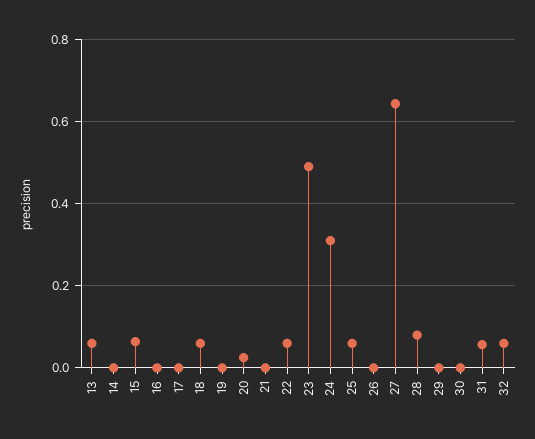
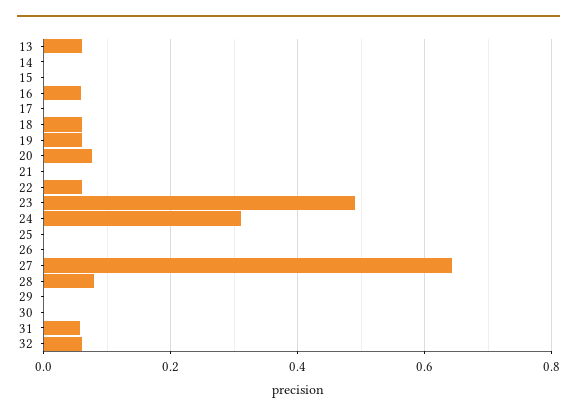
  {
    "13": 0.06,
    "14": 0,
-   "15": 0.06,
+   "15": 0,
-   "16": 0,
+   "16": 0.06,
    "17": 0,
    "18": 0.06,
-   "19": 0,
+   "19": 0.06,
-   "20": 0.02,
+   "20": 0.08,
    "21": 0,
    "22": 0.06,
    "23": 0.5,
    "24": 0.32,
-   "25": 0.06,
+   "25": 0,
    "26": 0,
    "27": 0.64,
    "28": 0.08,
    "29": 0,
    "30": 0,
    "31": 0.06,
    "32": 0.06
  }

